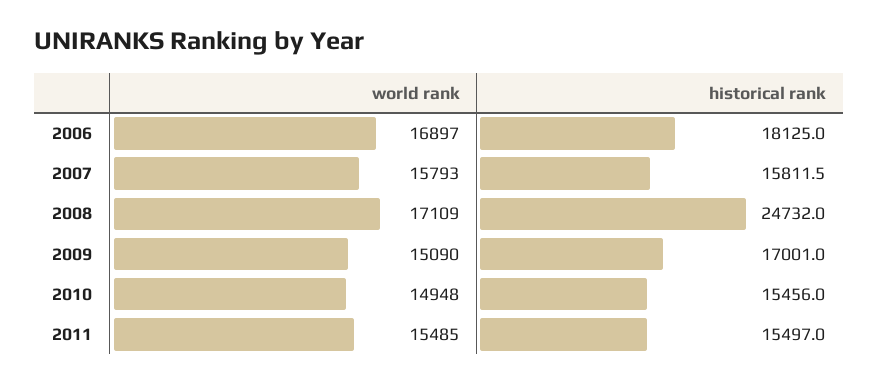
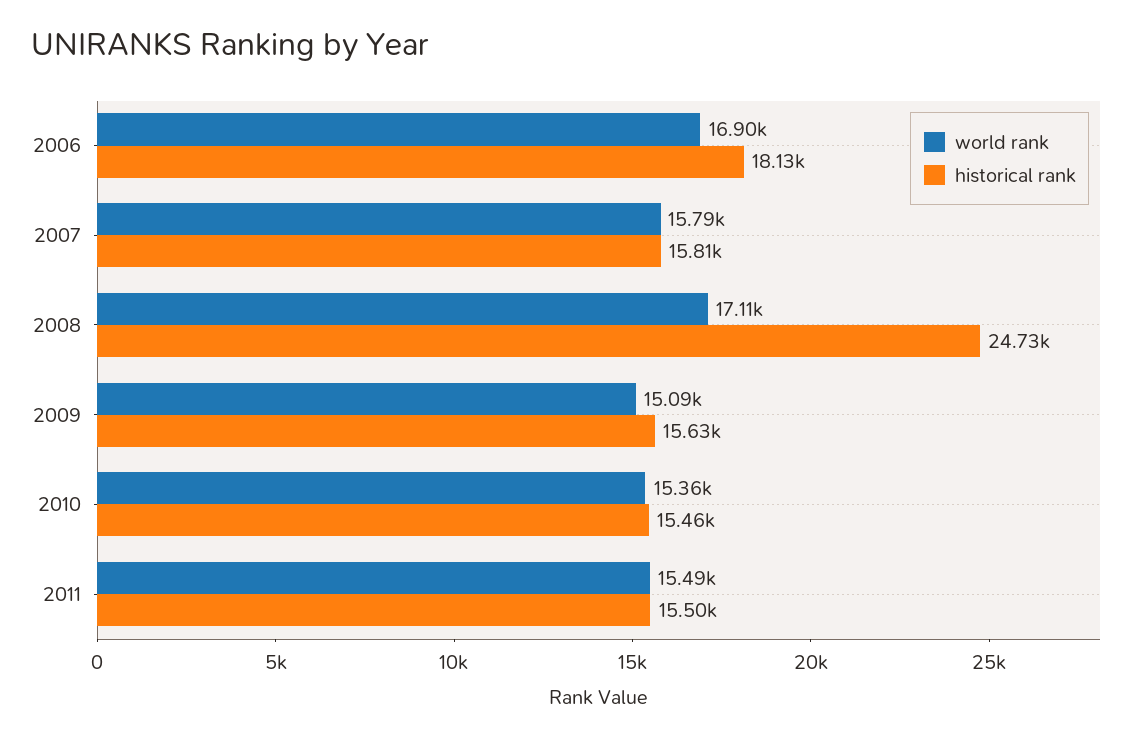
  {
    "world rank": {
      "2006": 16897,
      "2007": 15793,
      "2008": 17109,
      "2009": 15090,
-     "2010": 14948,
+     "2010": 15360,
      "2011": 15485
    },
    "historical rank": {
      "2006": 18125,
      "2007": 15811.5,
      "2008": 24732,
-     "2009": 17001,
+     "2009": 15630,
      "2010": 15456,
      "2011": 15497
    }
  }

